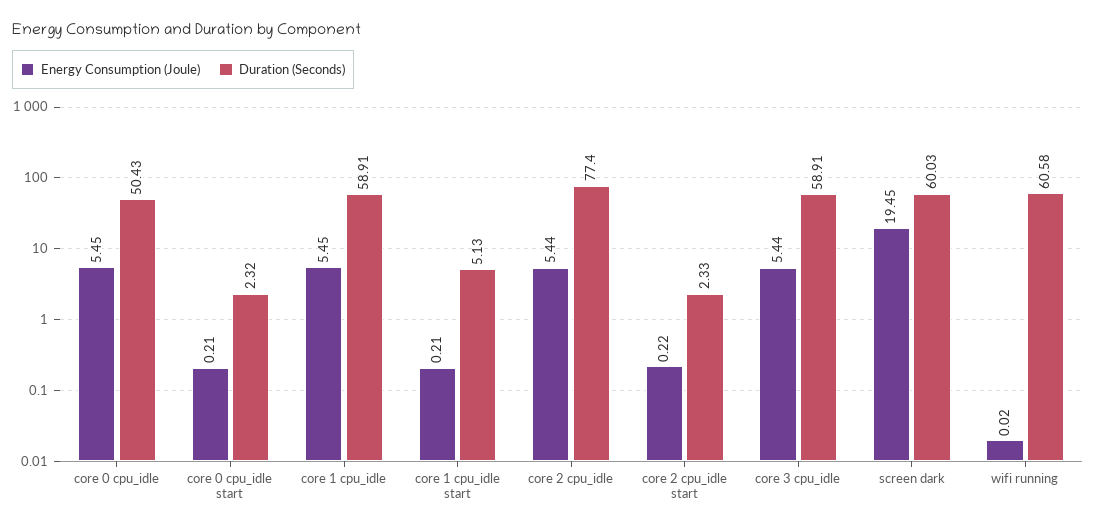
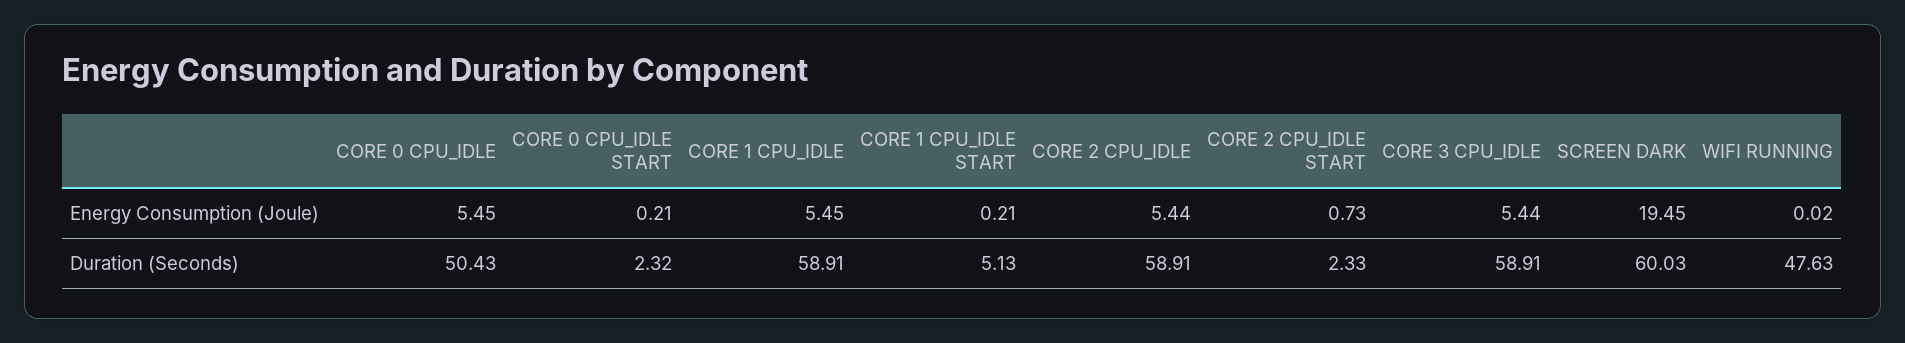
  {
    "Energy Consumption (Joule)": {
      "core 0 cpu_idle": 5.45,
      "core 0 cpu_idle start": 0.21,
      "core 1 cpu_idle": 5.45,
      "core 1 cpu_idle start": 0.21,
      "core 2 cpu_idle": 5.44,
-     "core 2 cpu_idle start": 0.22,
+     "core 2 cpu_idle start": 0.73,
      "core 3 cpu_idle": 5.44,
      "screen dark": 19.45,
      "wifi running": 0.02
    },
    "Duration (Seconds)": {
      "core 0 cpu_idle": 50.43,
      "core 0 cpu_idle start": 2.32,
      "core 1 cpu_idle": 58.91,
      "core 1 cpu_idle start": 5.13,
-     "core 2 cpu_idle": 77.4,
+     "core 2 cpu_idle": 58.91,
      "core 2 cpu_idle start": 2.33,
      "core 3 cpu_idle": 58.91,
      "screen dark": 60.03,
-     "wifi running": 60.58
+     "wifi running": 47.63
    }
  }

